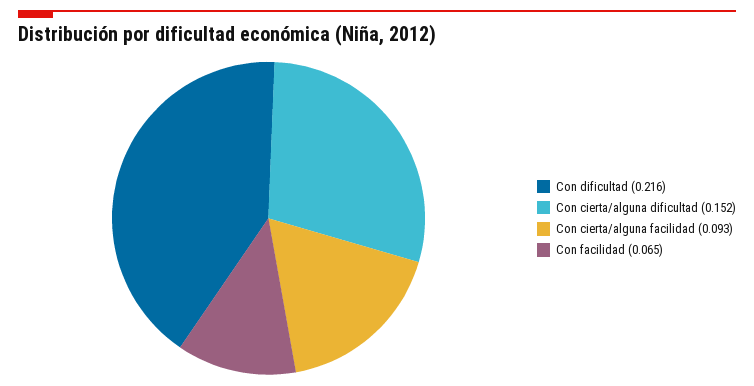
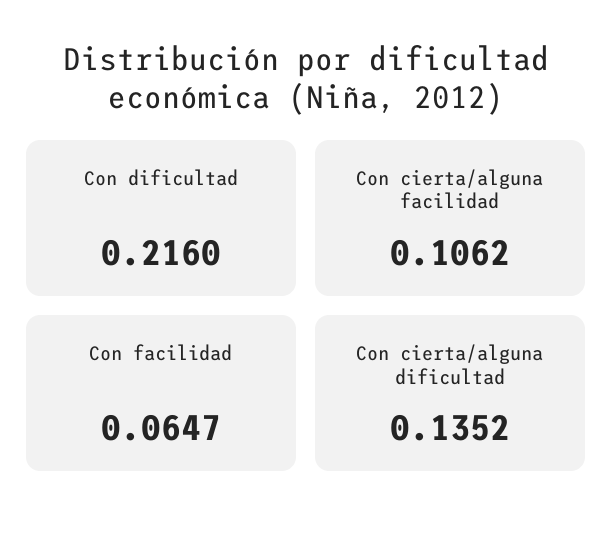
  {
    "Con dificultad": 0.216,
-   "Con cierta/alguna dificultad": 0.152,
+   "Con cierta/alguna dificultad": 0.1352,
-   "Con cierta/alguna facilidad": 0.093,
+   "Con cierta/alguna facilidad": 0.1062,
    "Con facilidad": 0.0647
  }

